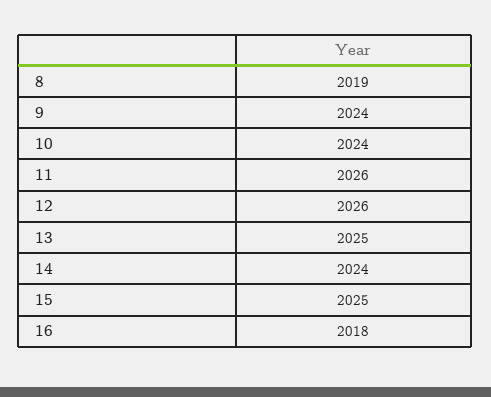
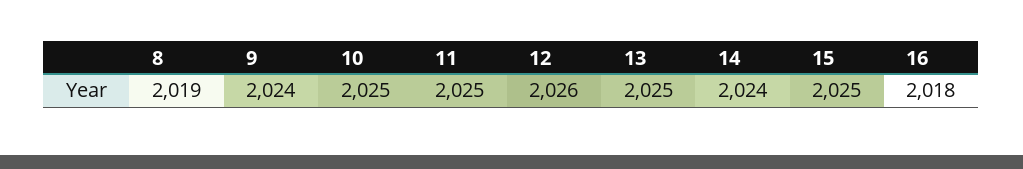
  {
    "8": 2019,
    "9": 2024,
-   "10": 2024,
+   "10": 2025,
-   "11": 2026,
+   "11": 2025,
    "12": 2026,
    "13": 2025,
    "14": 2024,
    "15": 2025,
    "16": 2018
  }

